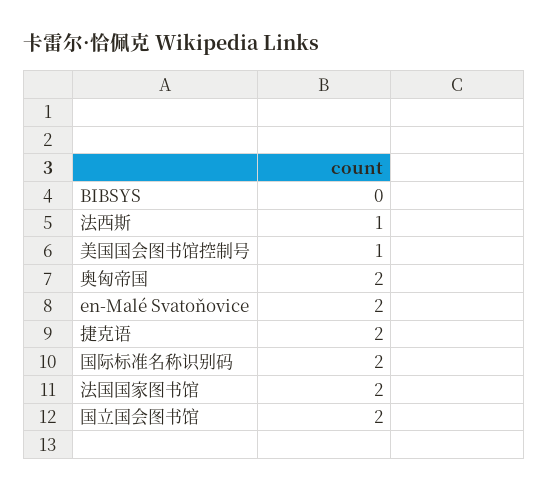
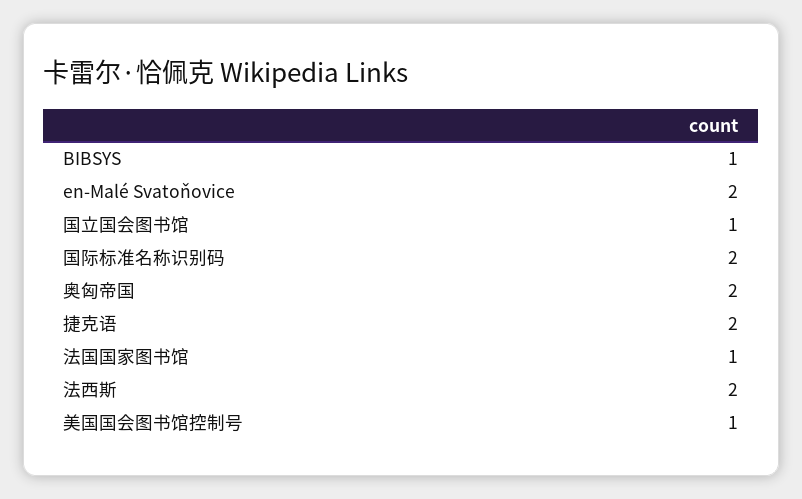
  {
-   "BIBSYS": 0,
+   "BIBSYS": 1,
-   "法西斯": 1,
+   "法西斯": 2,
    "美国国会图书馆控制号": 1,
    "奥匈帝国": 2,
    "en-Malé Svatoňovice": 2,
    "捷克语": 2,
    "国际标准名称识别码": 2,
-   "法国国家图书馆": 2,
+   "法国国家图书馆": 1,
-   "国立国会图书馆": 2
+   "国立国会图书馆": 1
  }

